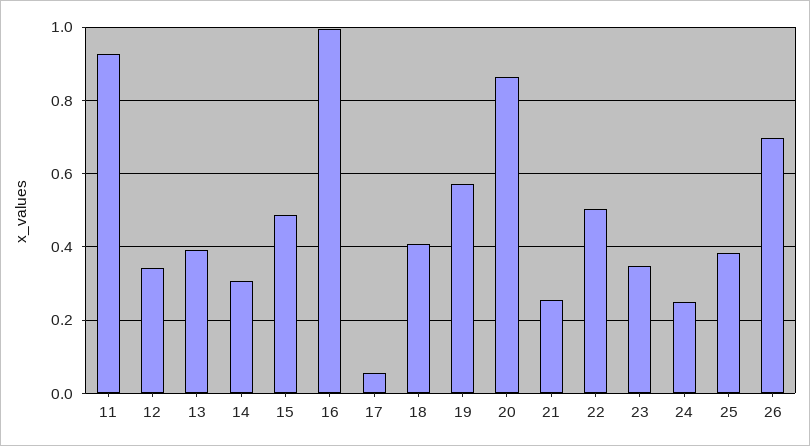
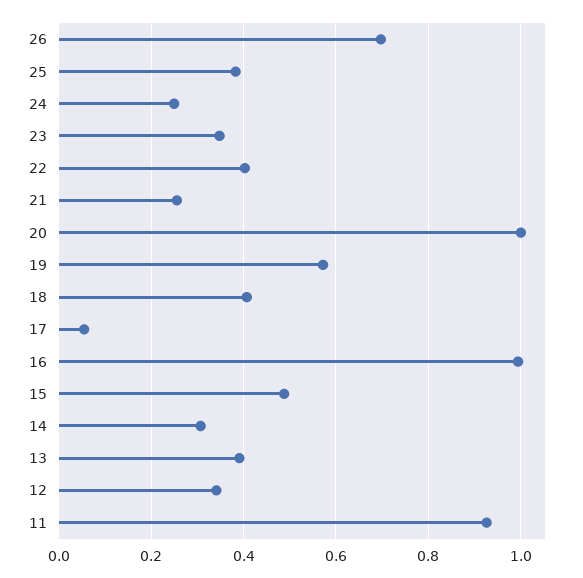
  {
    "11": 0.92,
    "12": 0.34,
    "13": 0.4,
    "14": 0.3,
    "15": 0.48,
    "16": 1,
    "17": 0.06,
    "18": 0.4,
    "19": 0.58,
-   "20": 0.86,
+   "20": 1,
    "21": 0.26,
-   "22": 0.5,
+   "22": 0.4,
    "23": 0.34,
    "24": 0.26,
    "25": 0.38,
    "26": 0.7
  }

